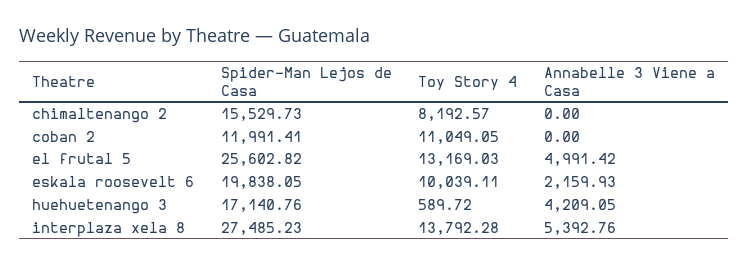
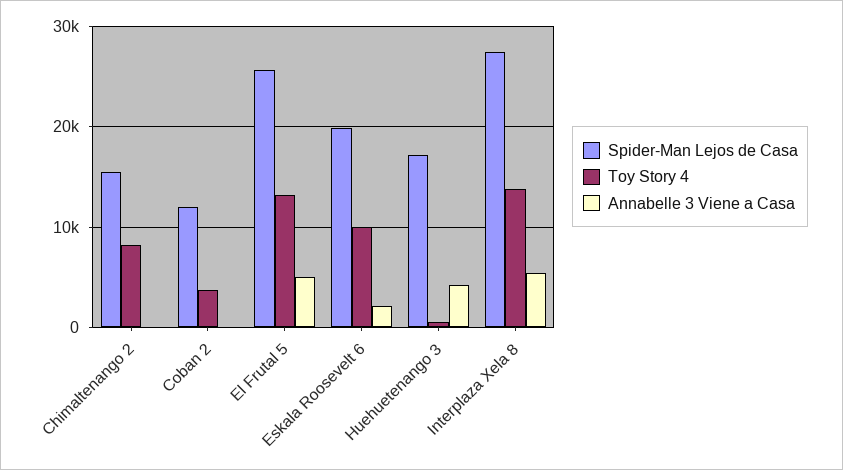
  {
    "Spider-Man Lejos de Casa": {
      "chimaltenango 2": 15529.73,
      "coban 2": 11991.41,
      "el frutal 5": 25602.82,
      "eskala roosevelt 6": 19838.05,
      "huehuetenango 3": 17140.76,
      "interplaza xela 8": 27485.23
    },
    "Toy Story 4": {
      "chimaltenango 2": 8192.57,
-     "coban 2": 11049.05,
+     "coban 2": 4000,
      "el frutal 5": 13169.03,
      "eskala roosevelt 6": 10039.11,
      "huehuetenango 3": 589.72,
      "interplaza xela 8": 13792.28
    },
    "Annabelle 3 Viene a Casa": {
      "chimaltenango 2": 0,
      "coban 2": 0,
      "el frutal 5": 4991.42,
      "eskala roosevelt 6": 2159.93,
      "huehuetenango 3": 4209.05,
      "interplaza xela 8": 5392.76
    }
  }

